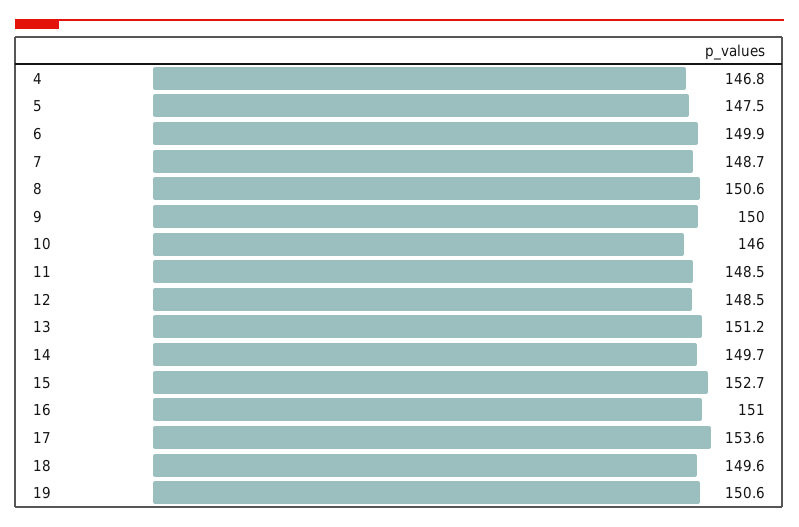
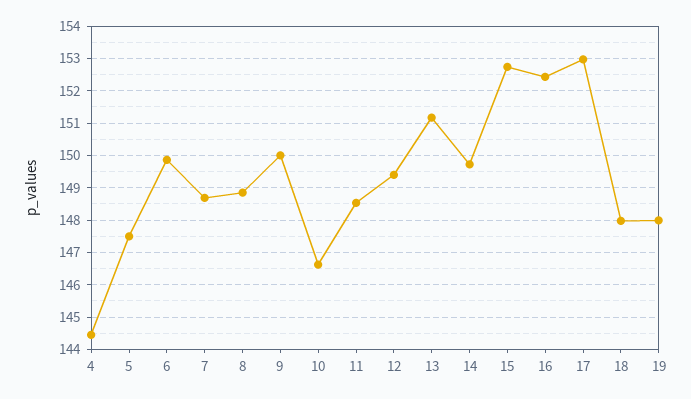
  {
-   "4": 146.8,
+   "4": 144.4,
    "5": 147.5,
    "6": 149.9,
    "7": 148.7,
-   "8": 150.6,
+   "8": 148.8,
    "9": 150,
-   "10": 146,
+   "10": 146.6,
    "11": 148.5,
-   "12": 148.5,
+   "12": 149.4,
    "13": 151.2,
    "14": 149.7,
    "15": 152.7,
-   "16": 151,
+   "16": 152.4,
-   "17": 153.6,
+   "17": 153,
-   "18": 149.6,
+   "18": 148,
-   "19": 150.6
+   "19": 148
  }

